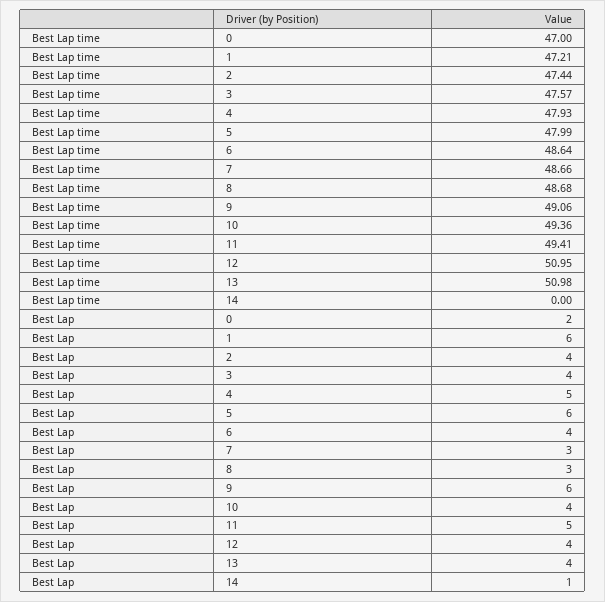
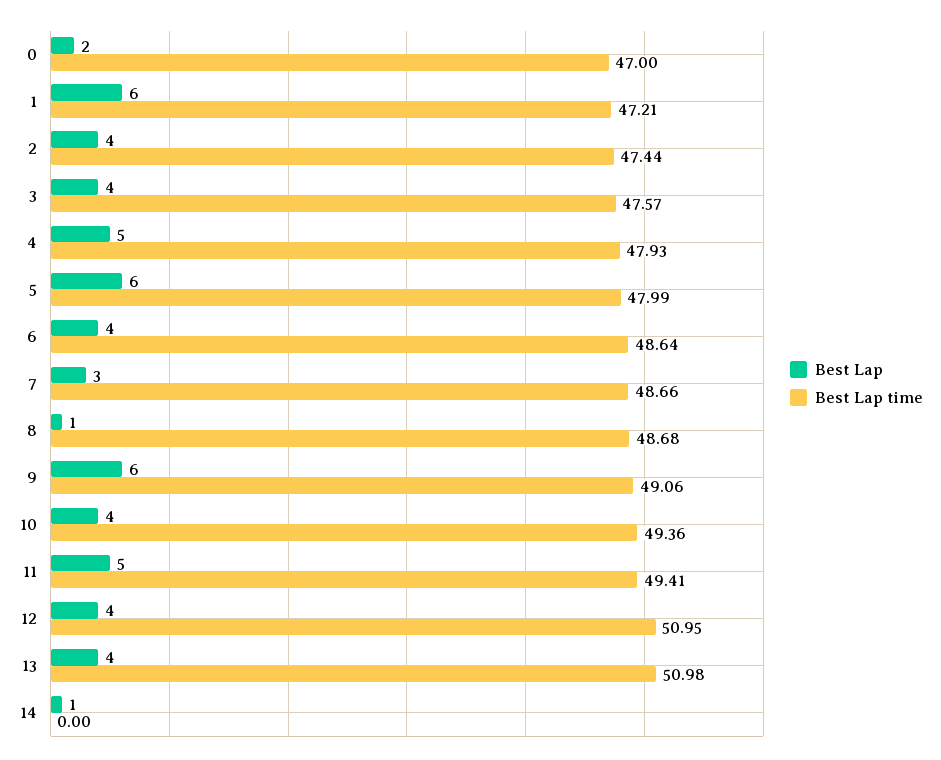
  {
    "Best Lap time": {
      "0": 47,
      "1": 47.21,
      "2": 47.44,
      "3": 47.57,
      "4": 47.93,
      "5": 47.99,
      "6": 48.64,
      "7": 48.66,
      "8": 48.68,
      "9": 49.06,
      "10": 49.36,
      "11": 49.41,
      "12": 50.95,
      "13": 50.98,
      "14": 0
    },
    "Best Lap": {
      "0": 2,
      "1": 6,
      "2": 4,
      "3": 4,
      "4": 5,
      "5": 6,
      "6": 4,
      "7": 3,
-     "8": 3,
+     "8": 1,
      "9": 6,
      "10": 4,
      "11": 5,
      "12": 4,
      "13": 4,
      "14": 1
    }
  }

